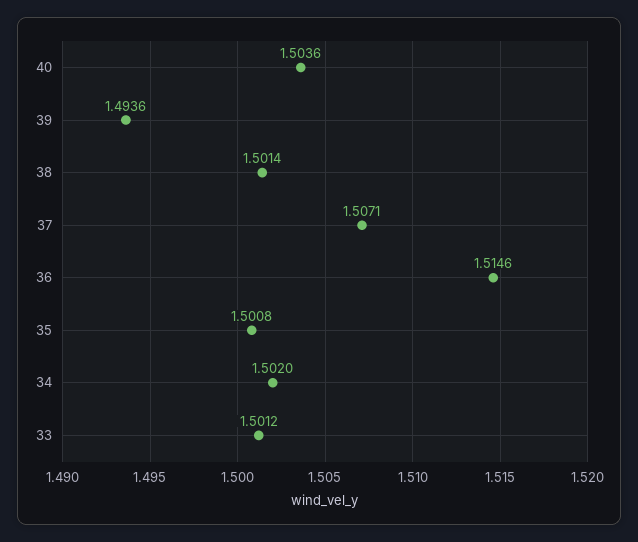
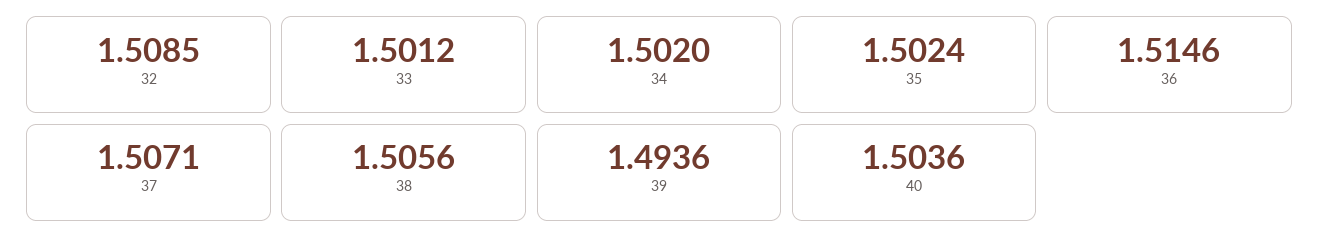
  {
    "40": 1.5036,
    "39": 1.4936,
-   "38": 1.5014,
+   "38": 1.5056,
    "37": 1.5071,
    "36": 1.5146,
-   "35": 1.5008,
+   "35": 1.5024,
    "34": 1.502,
-   "33": 1.5012
+   "33": 1.5012,
+   "32": 1.5085
  }

